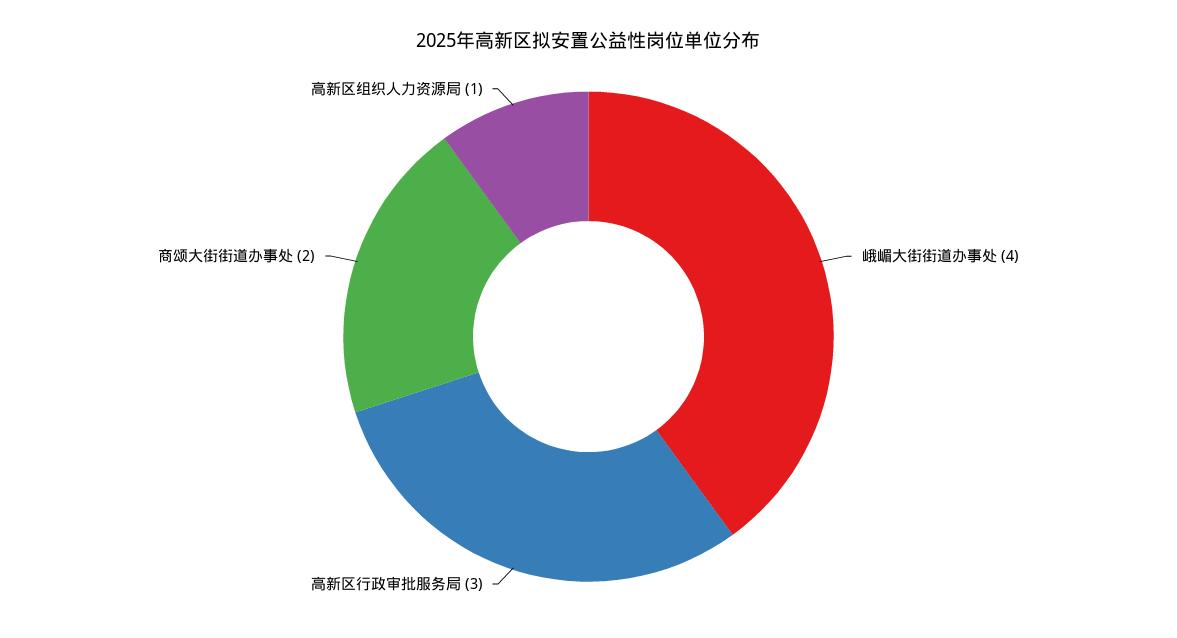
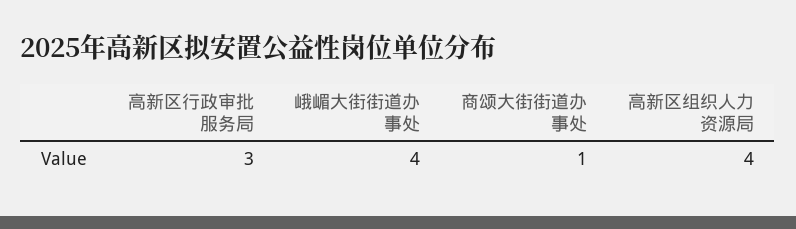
  {
    "峨嵋大街街道办事处": 4,
    "高新区行政审批服务局": 3,
-   "商颂大街街道办事处": 2,
+   "商颂大街街道办事处": 1,
-   "高新区组织人力资源局": 1
+   "高新区组织人力资源局": 4
  }

